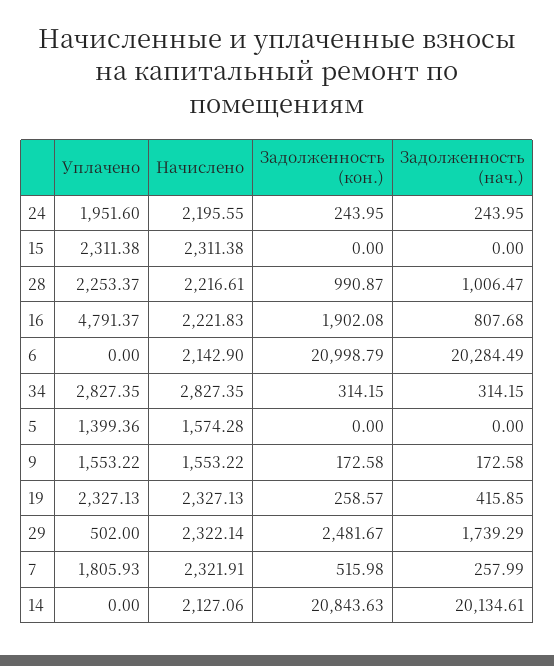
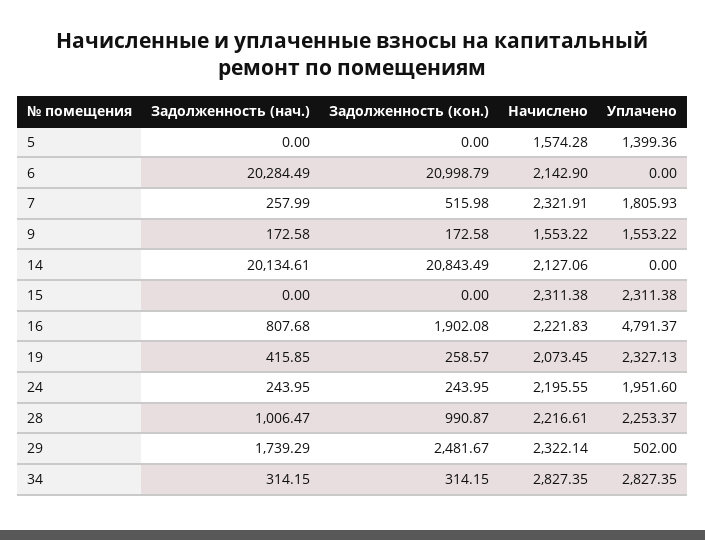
  {
    "Уплачено": {
      "24": 1951.6,
      "15": 2311.38,
      "28": 2253.37,
      "16": 4791.37,
      "6": 0,
      "34": 2827.35,
      "5": 1399.36,
      "9": 1553.22,
      "19": 2327.13,
      "29": 502,
      "7": 1805.93,
      "14": 0
    },
    "Начислено": {
      "24": 2195.55,
      "15": 2311.38,
      "28": 2216.61,
      "16": 2221.83,
      "6": 2142.9,
      "34": 2827.35,
      "5": 1574.28,
      "9": 1553.22,
-     "19": 2327.13,
+     "19": 2073.45,
      "29": 2322.14,
      "7": 2321.91,
      "14": 2127.06
    },
    "Задолженность (кон.)": {
      "24": 243.95,
      "15": 0,
      "28": 990.87,
      "16": 1902.08,
      "6": 20998.79,
      "34": 314.15,
      "5": 0,
      "9": 172.58,
      "19": 258.57,
      "29": 2481.67,
      "7": 515.98,
-     "14": 20843.63
+     "14": 20843.49
    },
    "Задолженность (нач.)": {
      "24": 243.95,
      "15": 0,
      "28": 1006.47,
      "16": 807.68,
      "6": 20284.49,
      "34": 314.15,
      "5": 0,
      "9": 172.58,
      "19": 415.85,
      "29": 1739.29,
      "7": 257.99,
      "14": 20134.61
    }
  }

